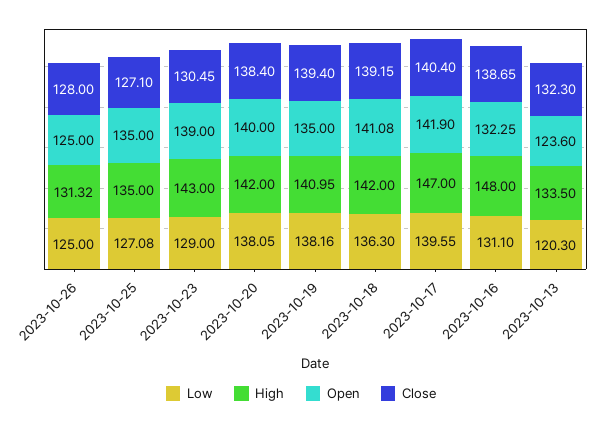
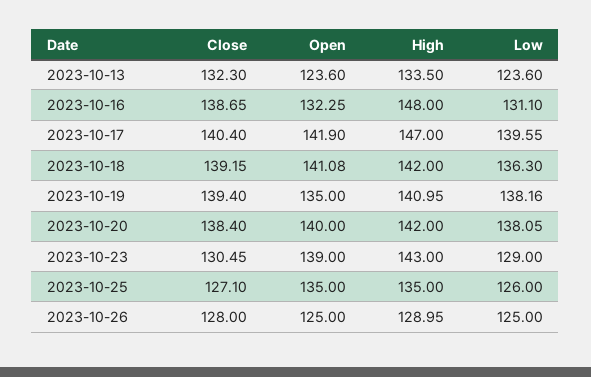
  {
    "Low": {
      "2023-10-26": 125,
-     "2023-10-25": 127.08,
+     "2023-10-25": 126,
      "2023-10-23": 129,
      "2023-10-20": 138.05,
      "2023-10-19": 138.16,
      "2023-10-18": 136.3,
      "2023-10-17": 139.55,
      "2023-10-16": 131.1,
-     "2023-10-13": 120.3
+     "2023-10-13": 123.6
    },
    "High": {
-     "2023-10-26": 131.32,
+     "2023-10-26": 128.95,
      "2023-10-25": 135,
      "2023-10-23": 143,
      "2023-10-20": 142,
      "2023-10-19": 140.95,
      "2023-10-18": 142,
      "2023-10-17": 147,
      "2023-10-16": 148,
      "2023-10-13": 133.5
    },
    "Open": {
      "2023-10-26": 125,
      "2023-10-25": 135,
      "2023-10-23": 139,
      "2023-10-20": 140,
      "2023-10-19": 135,
      "2023-10-18": 141.08,
      "2023-10-17": 141.9,
      "2023-10-16": 132.25,
      "2023-10-13": 123.6
    },
    "Close": {
      "2023-10-26": 128,
      "2023-10-25": 127.1,
      "2023-10-23": 130.45,
      "2023-10-20": 138.4,
      "2023-10-19": 139.4,
      "2023-10-18": 139.15,
      "2023-10-17": 140.4,
      "2023-10-16": 138.65,
      "2023-10-13": 132.3
    }
  }

